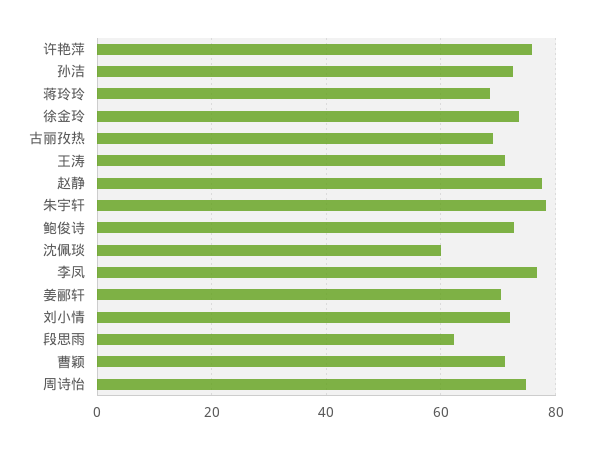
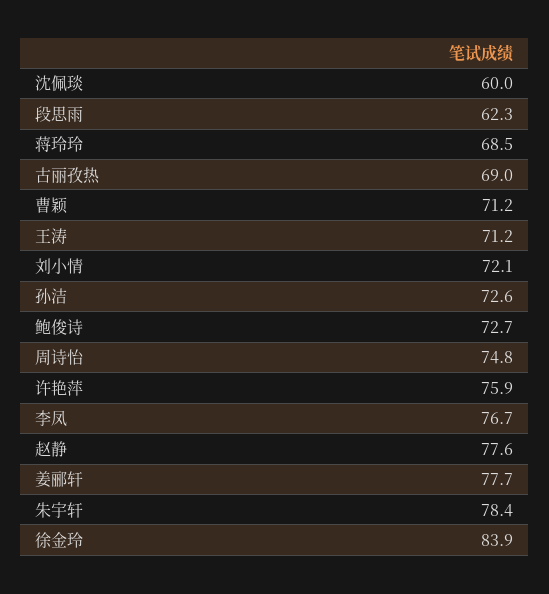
  {
    "许艳萍": 75.9,
    "孙洁": 72.6,
    "蒋玲玲": 68.5,
-   "徐金玲": 74,
+   "徐金玲": 83.9,
    "古丽孜热": 69,
    "王涛": 71.2,
    "赵静": 77.6,
    "朱宇轩": 78.4,
    "鲍俊诗": 72.7,
    "沈佩琰": 60,
    "李凤": 76.7,
-   "姜郦轩": 70,
+   "姜郦轩": 77.7,
    "刘小情": 72.1,
    "段思雨": 62.3,
    "曹颖": 71.2,
    "周诗怡": 74.8
  }

